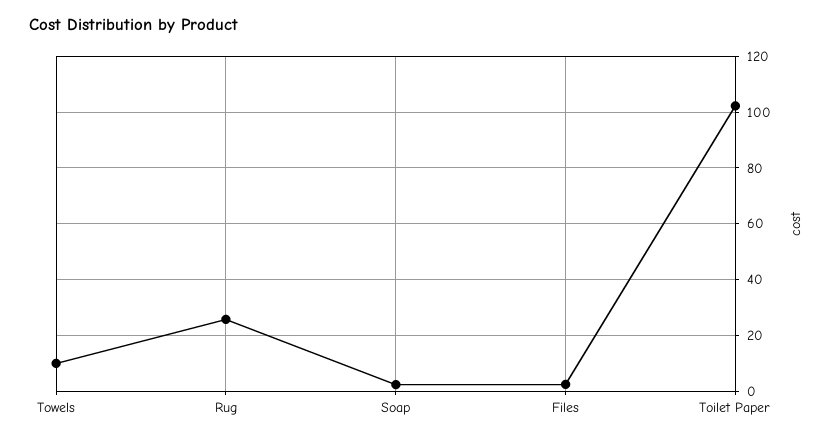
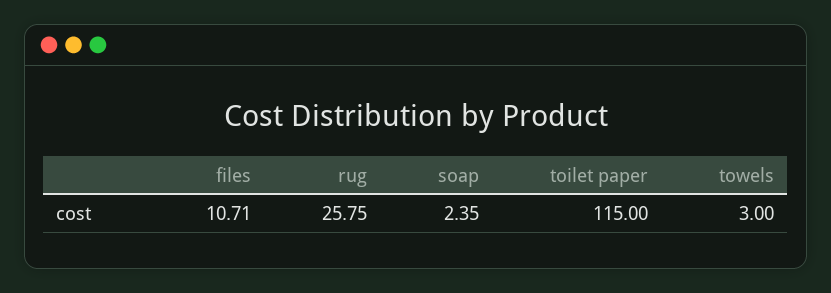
  {
-   "Towels": 10,
+   "Towels": 3,
    "Rug": 25.75,
    "Soap": 2.35,
-   "Files": 2.5,
+   "Files": 10.71,
-   "Toilet Paper": 102.5
+   "Toilet Paper": 115
  }

